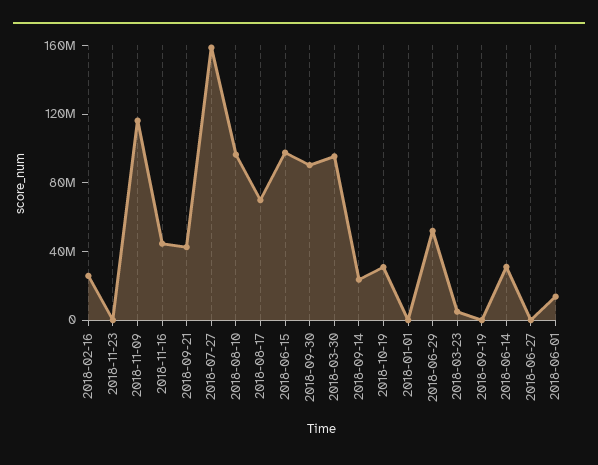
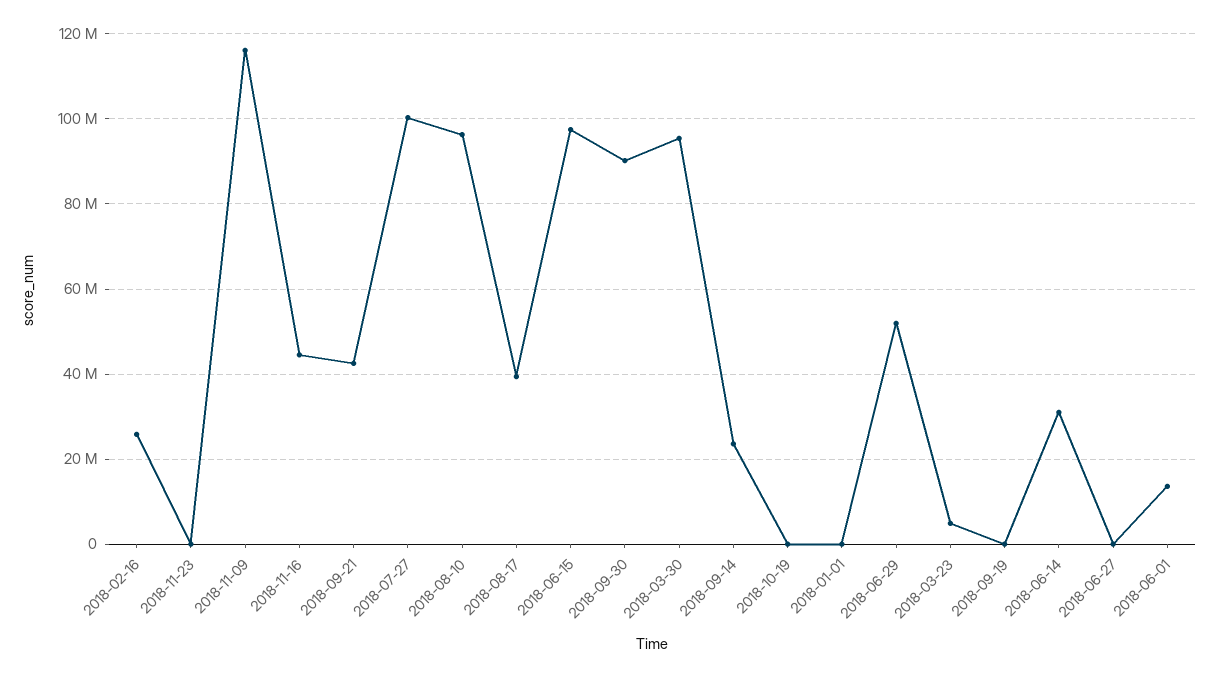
  {
    "2018-02-16": 26000000,
    "2018-11-23": 0,
    "2018-11-09": 116000000,
    "2018-11-16": 44000000,
    "2018-09-21": 42000000,
-   "2018-07-27": 160000000,
+   "2018-07-27": 100000000,
    "2018-08-10": 96000000,
-   "2018-08-17": 70000000,
+   "2018-08-17": 40000000,
    "2018-06-15": 98000000,
    "2018-09-30": 90000000,
    "2018-03-30": 96000000,
    "2018-09-14": 24000000,
-   "2018-10-19": 30000000,
+   "2018-10-19": 0,
    "2018-01-01": 0,
    "2018-06-29": 52000000,
    "2018-03-23": 4000000,
    "2018-09-19": 0,
    "2018-06-14": 32000000,
    "2018-06-27": 0,
    "2018-06-01": 14000000
  }

